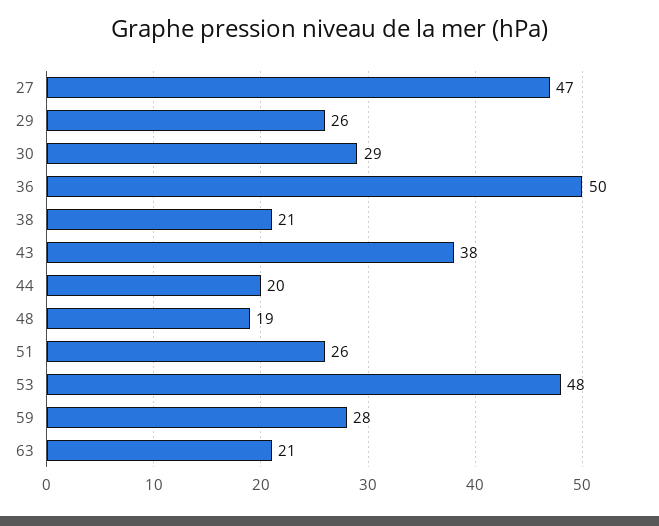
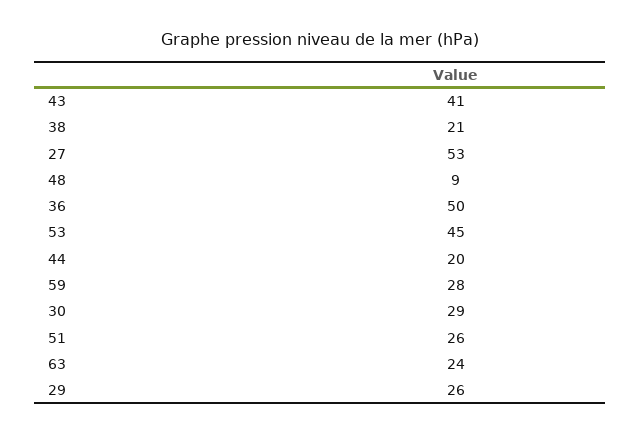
  {
-   "27": 47,
+   "27": 53,
    "29": 26,
    "30": 29,
    "36": 50,
    "38": 21,
-   "43": 38,
+   "43": 41,
    "44": 20,
-   "48": 19,
+   "48": 9,
    "51": 26,
-   "53": 48,
+   "53": 45,
    "59": 28,
-   "63": 21
+   "63": 24
  }

